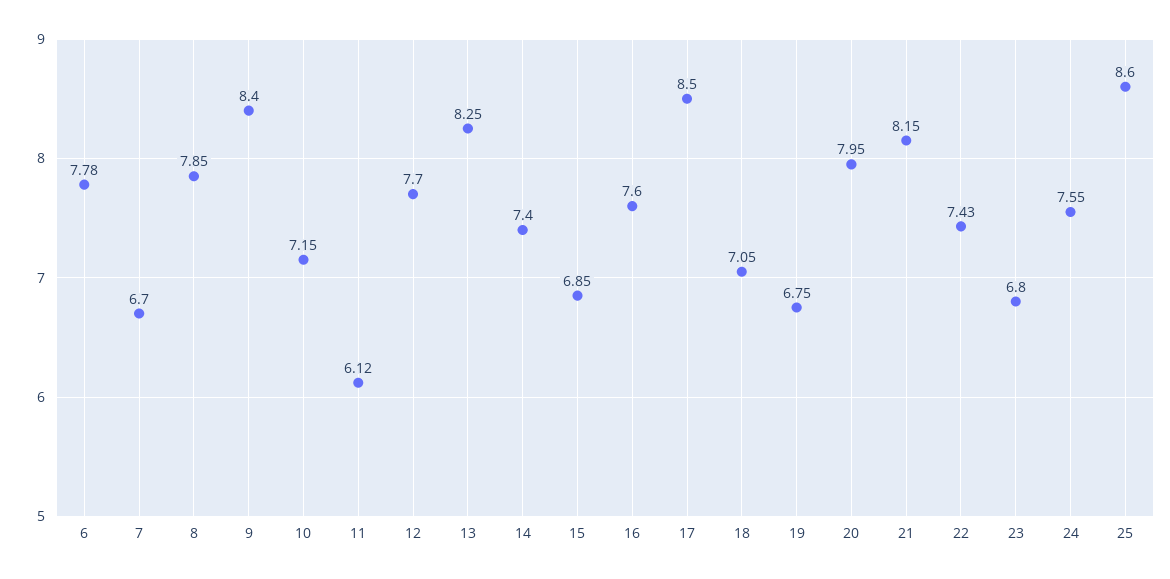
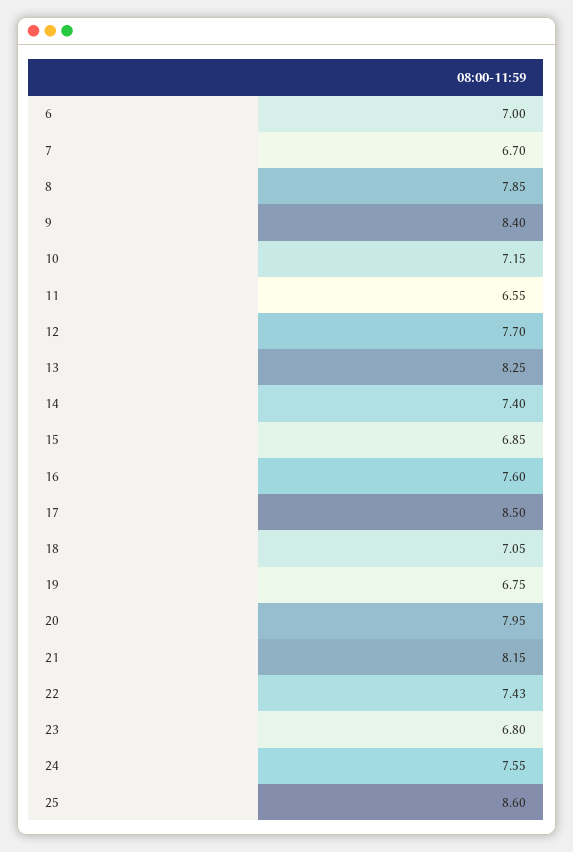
  {
-   "6": 7.78,
+   "6": 7,
    "7": 6.7,
    "8": 7.85,
    "9": 8.4,
    "10": 7.15,
-   "11": 6.12,
+   "11": 6.55,
    "12": 7.7,
    "13": 8.25,
    "14": 7.4,
    "15": 6.85,
    "16": 7.6,
    "17": 8.5,
    "18": 7.05,
    "19": 6.75,
    "20": 7.95,
    "21": 8.15,
    "22": 7.43,
    "23": 6.8,
    "24": 7.55,
    "25": 8.6
  }

